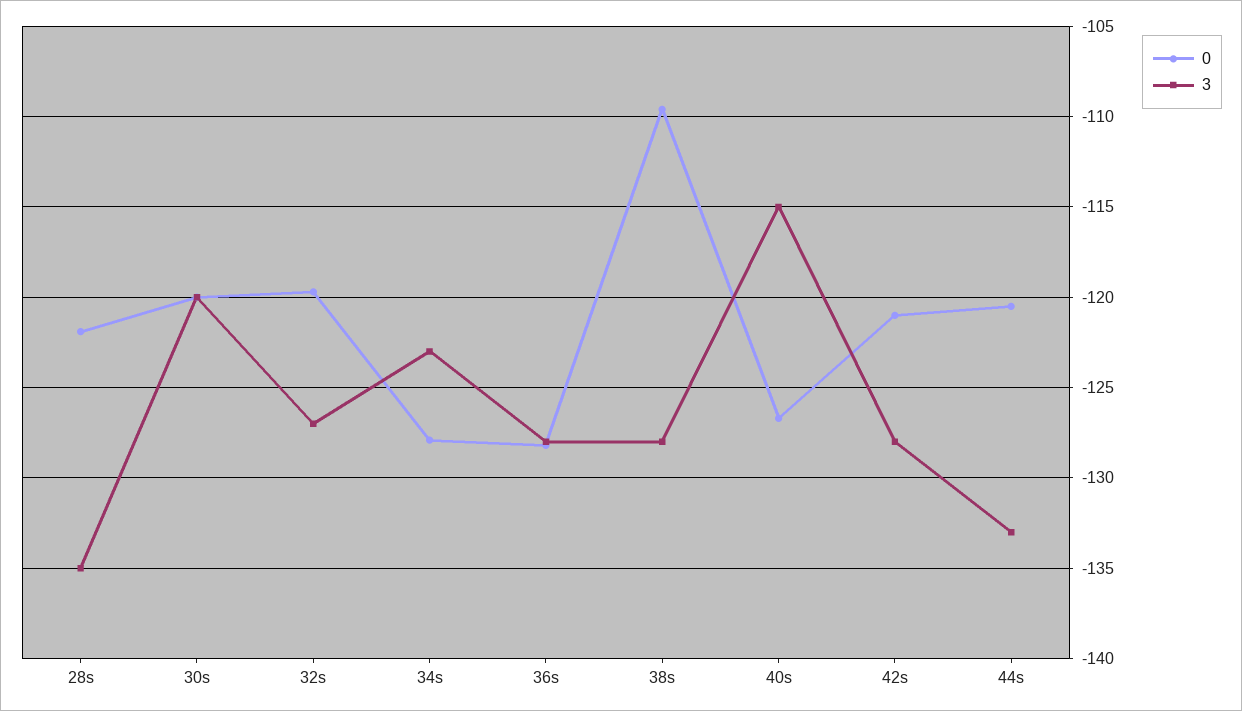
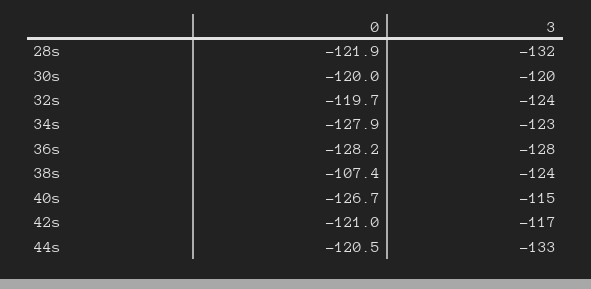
  {
    "0": {
      "28s": -121.9,
      "30s": -120,
      "32s": -119.7,
      "34s": -127.9,
      "36s": -128.2,
-     "38s": -109.5,
+     "38s": -107.4,
      "40s": -126.7,
      "42s": -121,
      "44s": -120.5
    },
    "3": {
-     "28s": -135,
+     "28s": -132,
      "30s": -120,
-     "32s": -127,
+     "32s": -124,
      "34s": -123,
      "36s": -128,
-     "38s": -128,
+     "38s": -124,
      "40s": -115,
-     "42s": -128,
+     "42s": -117,
      "44s": -133
    }
  }

